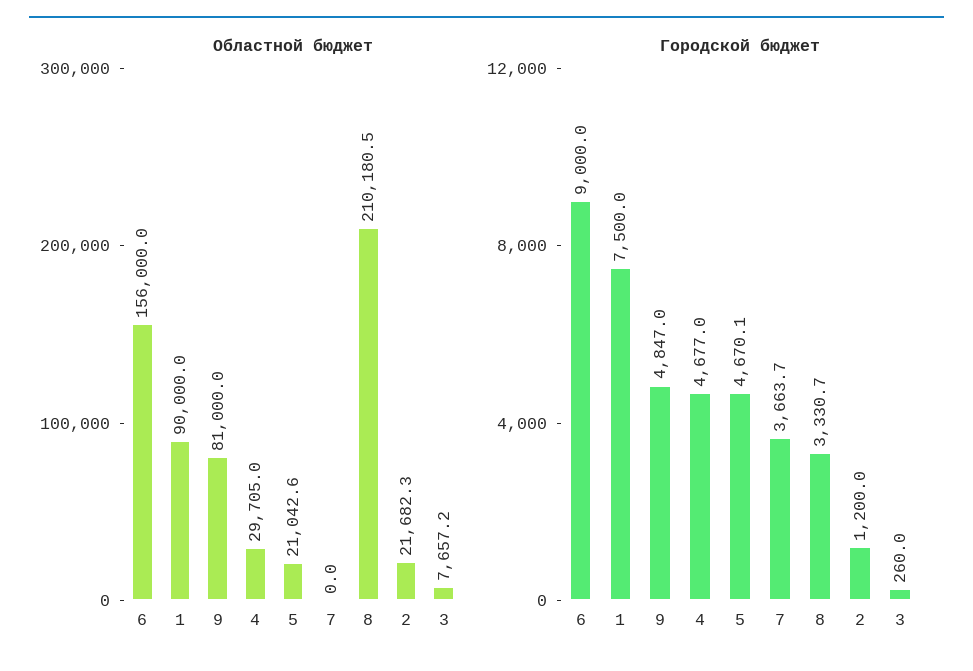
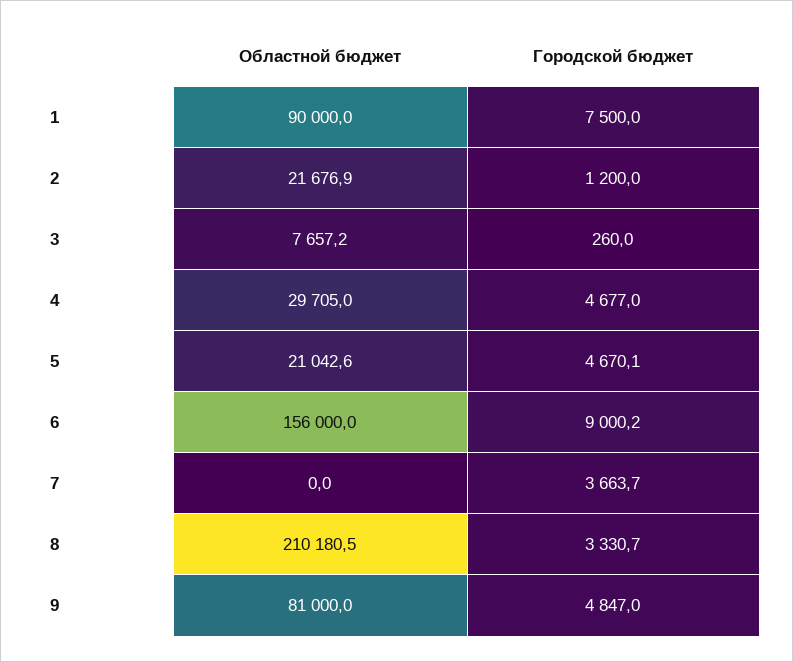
  {
    "Областной бюджет": {
      "6": 156000,
      "1": 90000,
      "9": 81000,
      "4": 29705,
      "5": 21042.6,
      "7": 0,
      "8": 210180.5,
-     "2": 21682.3,
+     "2": 21676.9,
      "3": 7657.2
    },
    "Городской бюджет": {
-     "6": 9000,
+     "6": 9000.2,
      "1": 7500,
      "9": 4847,
      "4": 4677,
      "5": 4670.1,
      "7": 3663.7,
      "8": 3330.7,
      "2": 1200,
      "3": 260
    }
  }

